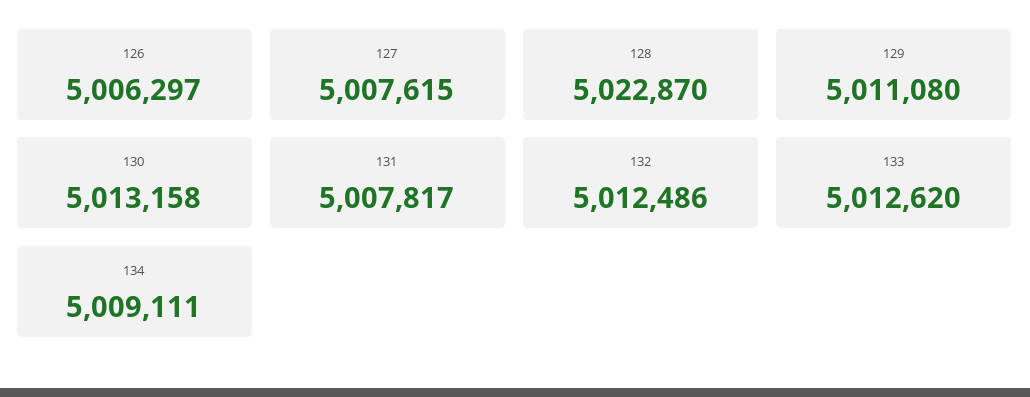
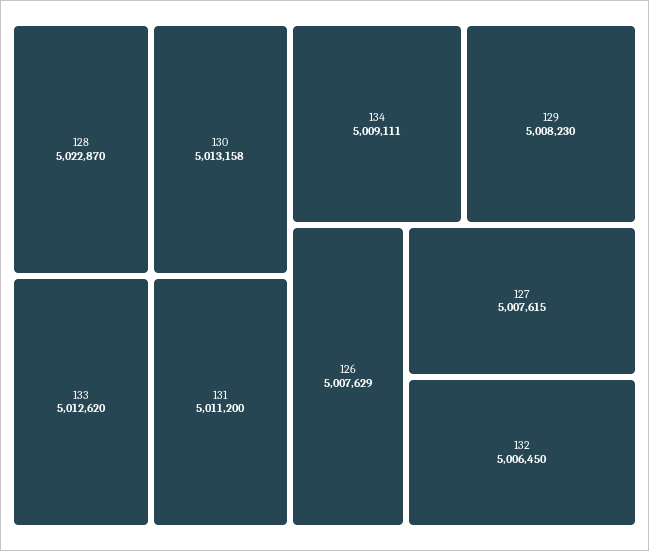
  {
-   "126": 5006297,
+   "126": 5007629,
    "127": 5007615,
    "128": 5022870,
-   "129": 5011080,
+   "129": 5008230,
    "130": 5013158,
-   "131": 5007817,
+   "131": 5011200,
-   "132": 5012486,
+   "132": 5006450,
    "133": 5012620,
    "134": 5009111
  }

